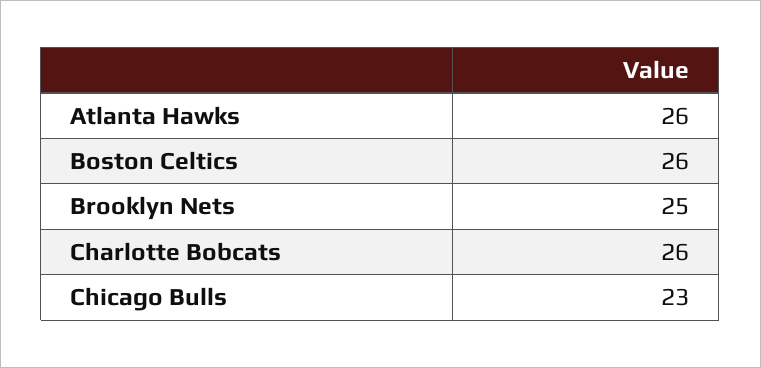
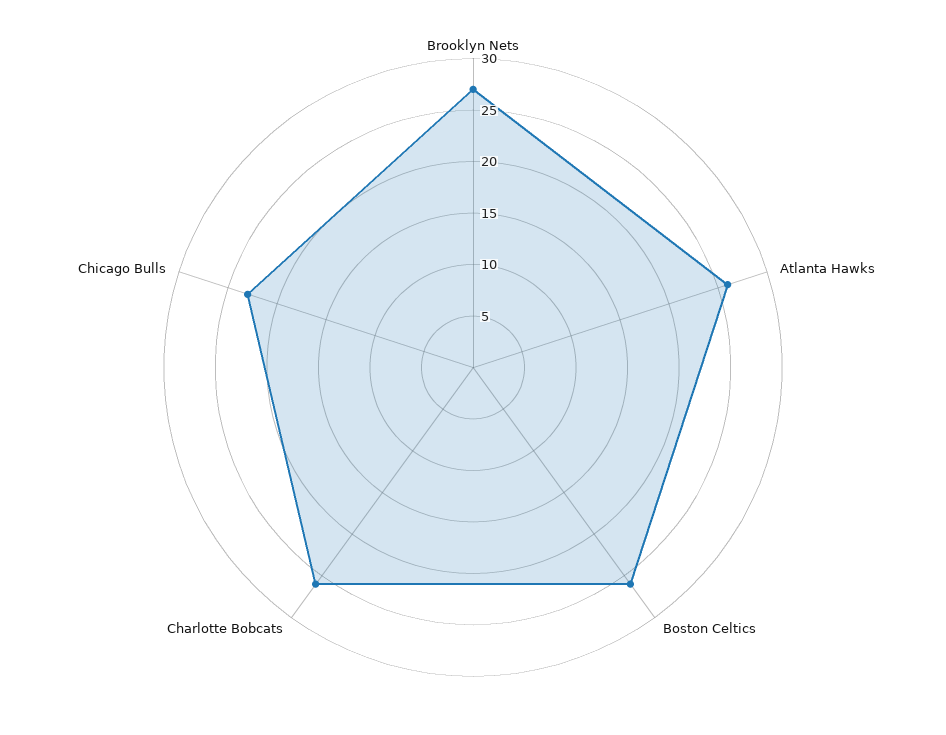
  {
    "Atlanta Hawks": 26,
    "Boston Celtics": 26,
-   "Brooklyn Nets": 25,
+   "Brooklyn Nets": 27,
    "Charlotte Bobcats": 26,
    "Chicago Bulls": 23
  }

